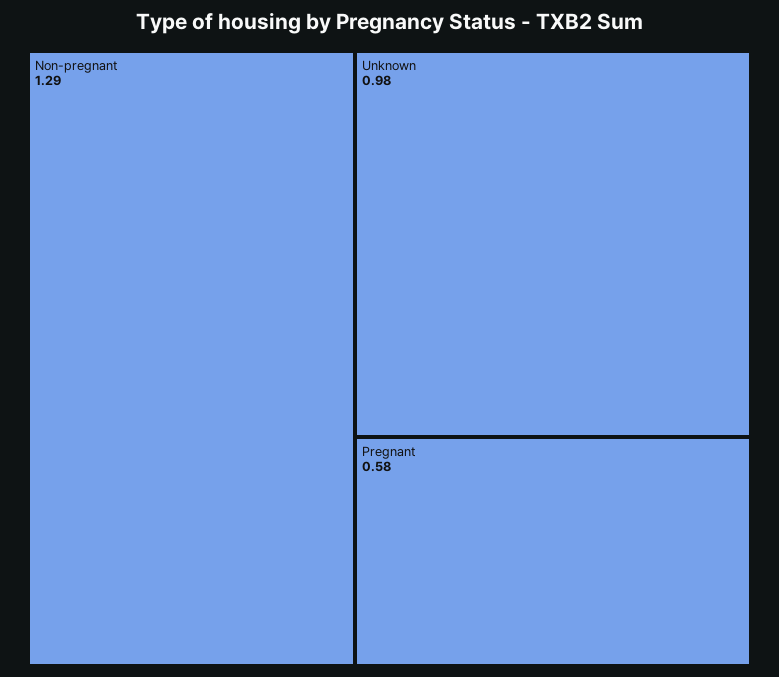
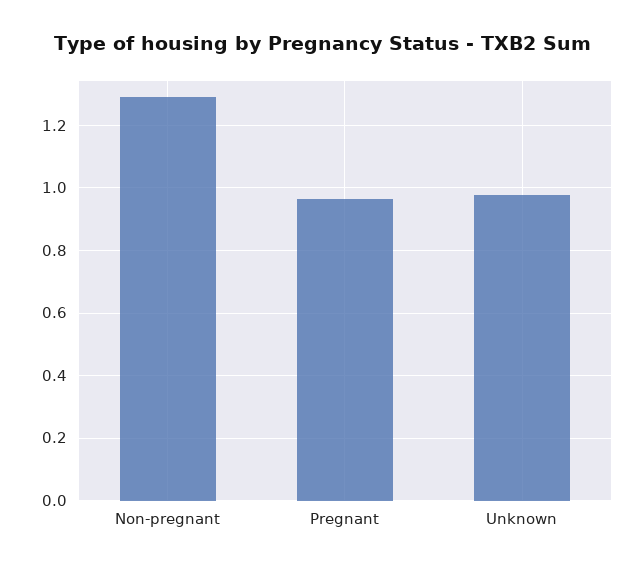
  {
    "Non-pregnant": 1.29,
    "Unknown": 0.98,
-   "Pregnant": 0.58
+   "Pregnant": 0.96
  }

